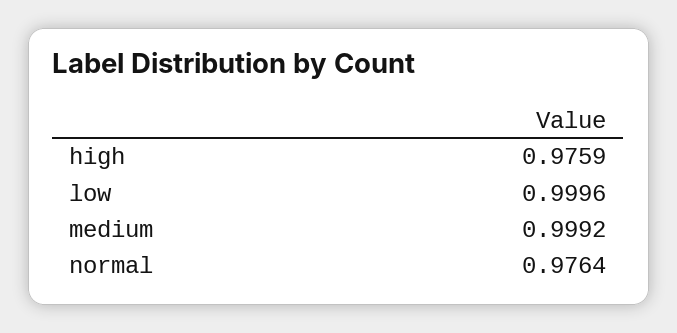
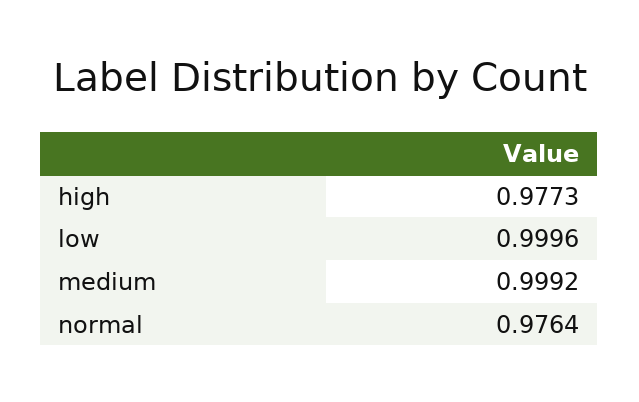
  {
-   "high": 0.9759,
+   "high": 0.9773,
    "low": 0.9996,
    "medium": 0.9992,
    "normal": 0.9764
  }

